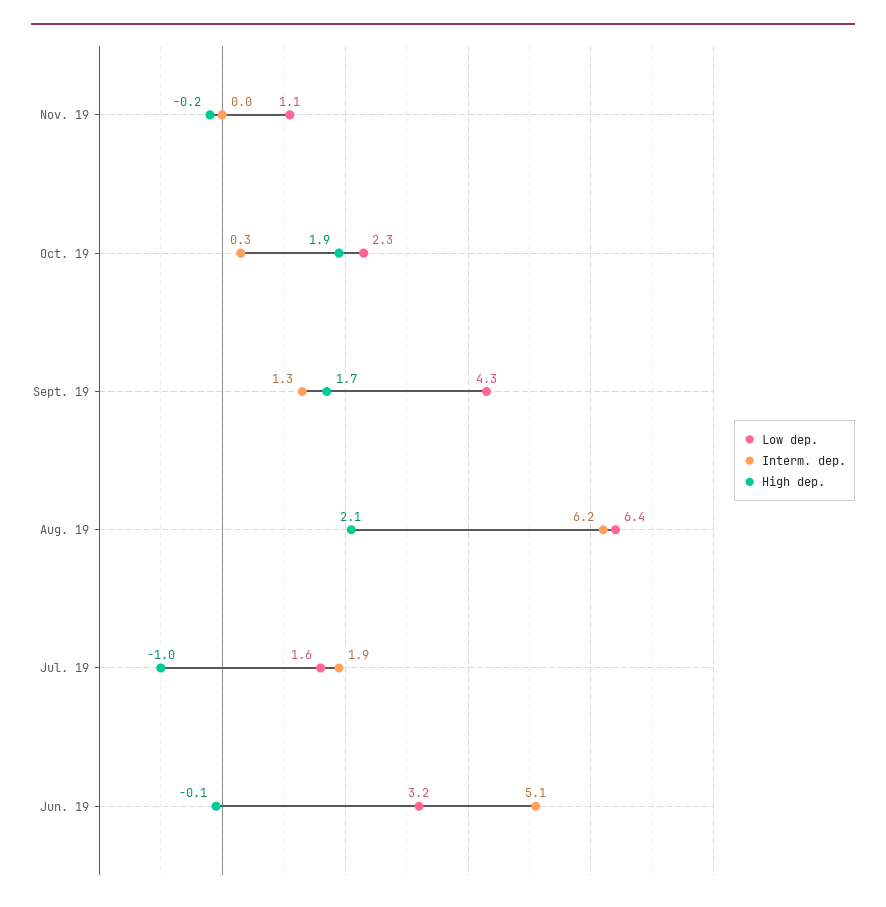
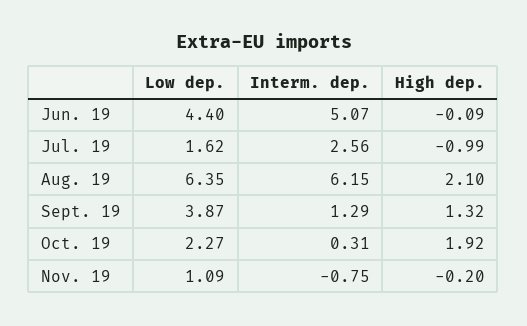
  {
    "Low dep.": {
      "Nov. 19": 1.09,
      "Oct. 19": 2.27,
-     "Sept. 19": 4.3,
+     "Sept. 19": 3.87,
      "Aug. 19": 6.35,
      "Jul. 19": 1.62,
-     "Jun. 19": 3.2
+     "Jun. 19": 4.4
    },
    "Interm. dep.": {
-     "Nov. 19": 0,
+     "Nov. 19": -0.75,
      "Oct. 19": 0.31,
      "Sept. 19": 1.29,
      "Aug. 19": 6.15,
-     "Jul. 19": 1.9,
+     "Jul. 19": 2.56,
      "Jun. 19": 5.07
    },
    "High dep.": {
      "Nov. 19": -0.2,
      "Oct. 19": 1.92,
-     "Sept. 19": 1.7,
+     "Sept. 19": 1.32,
      "Aug. 19": 2.1,
      "Jul. 19": -0.99,
      "Jun. 19": -0.09
    }
  }

